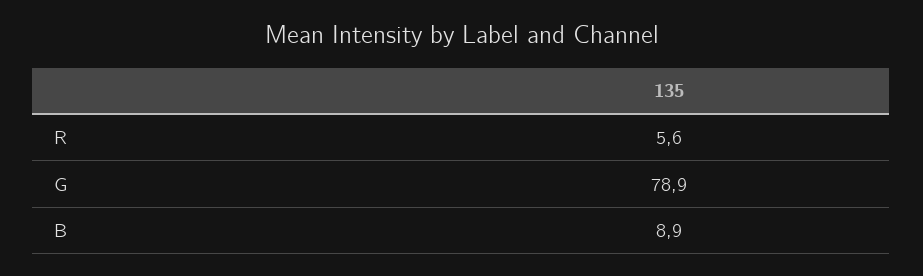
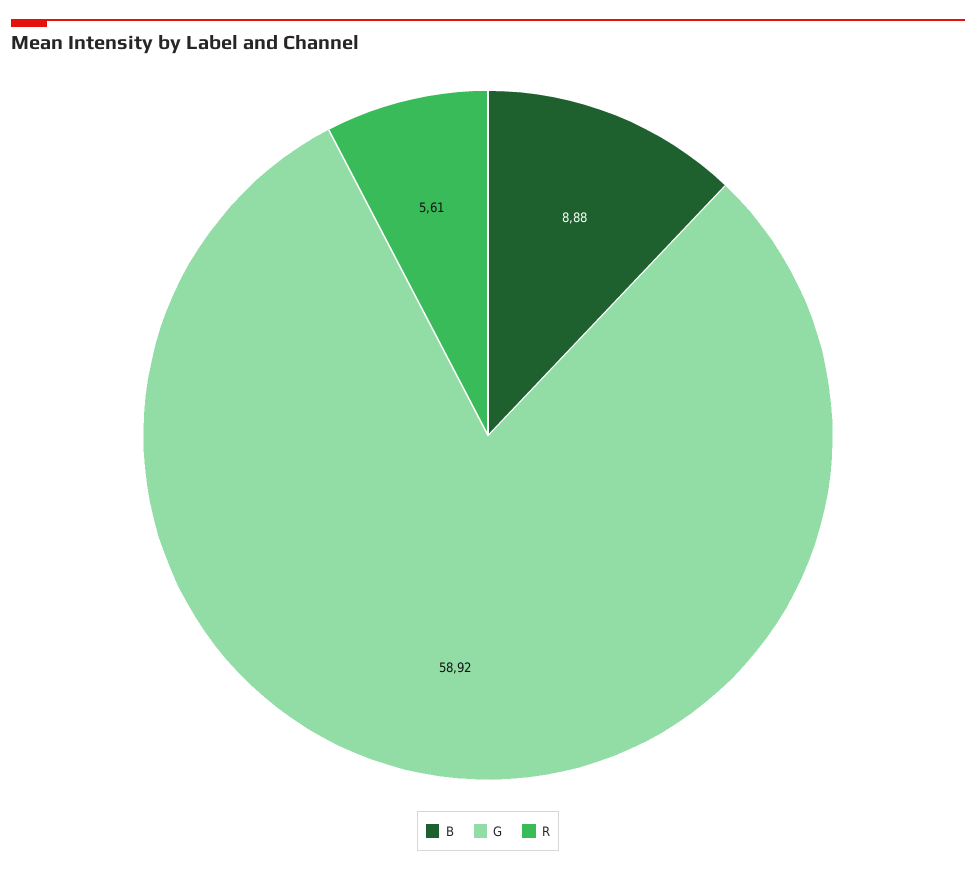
  {
    "R": 5.61,
-   "G": 78.9,
+   "G": 58.92,
    "B": 8.88
  }

